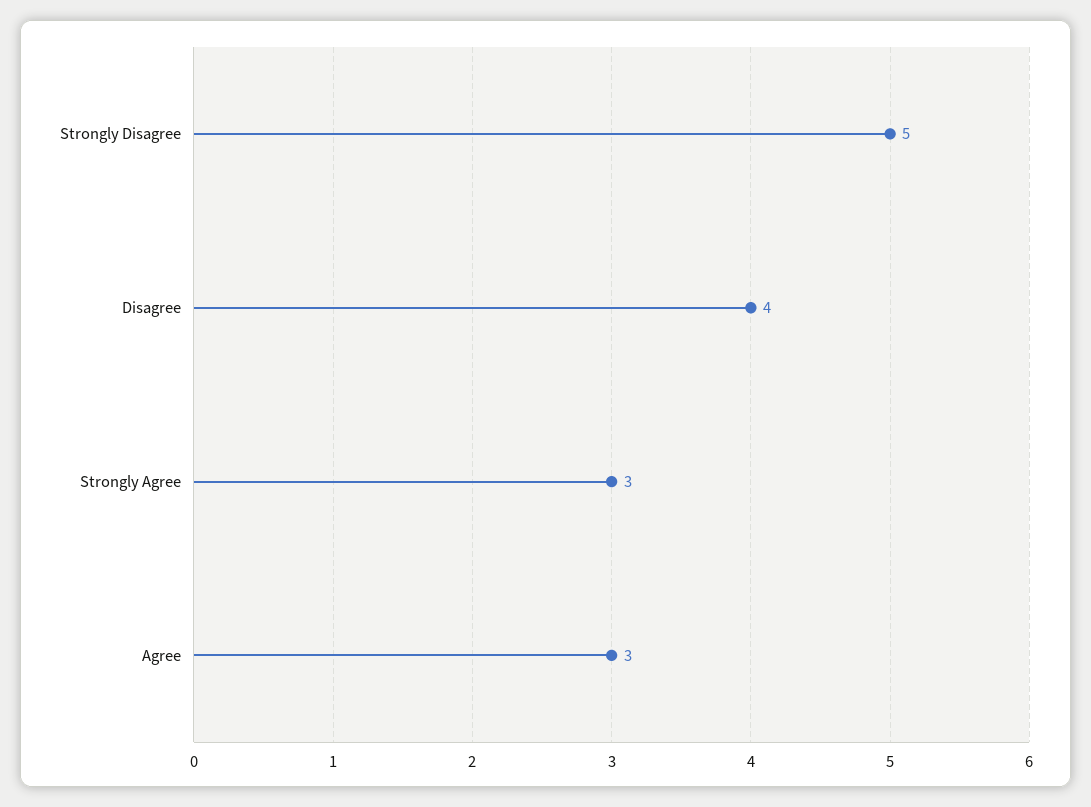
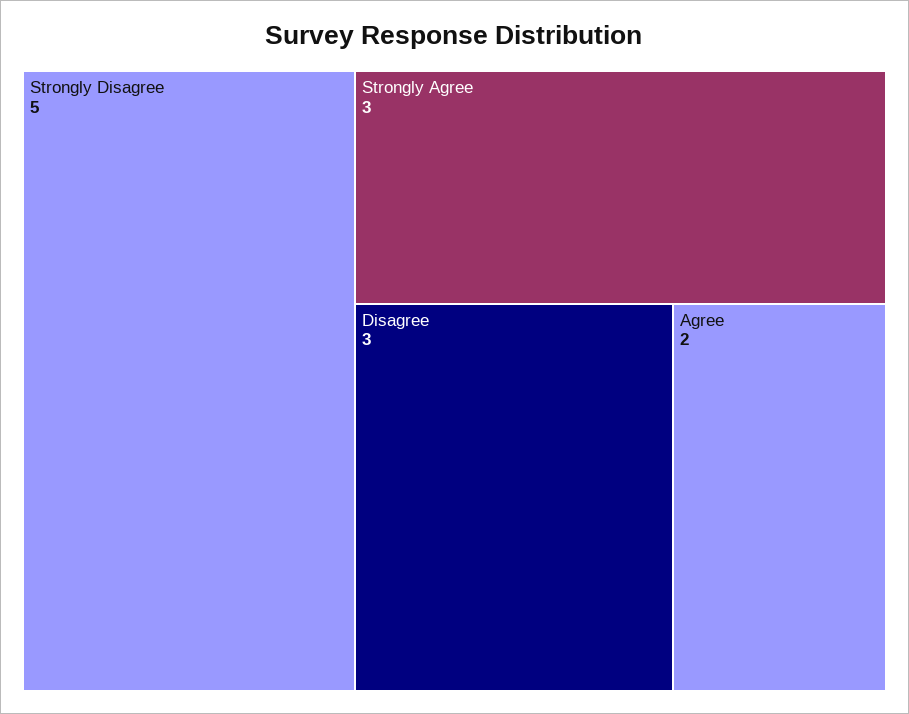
  {
    "Strongly Disagree": 5,
-   "Disagree": 4,
+   "Disagree": 3,
    "Strongly Agree": 3,
-   "Agree": 3
+   "Agree": 2
  }

